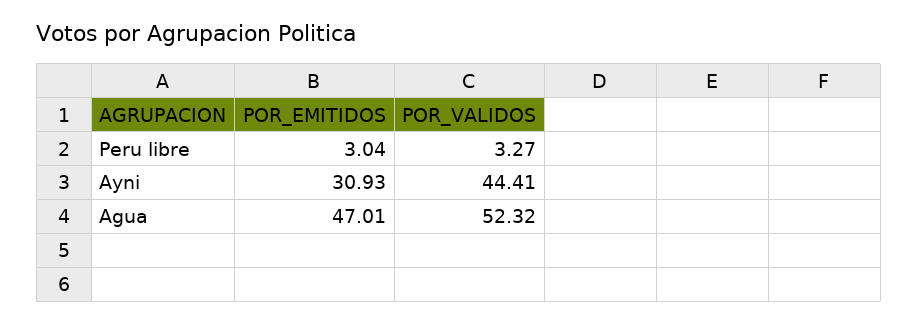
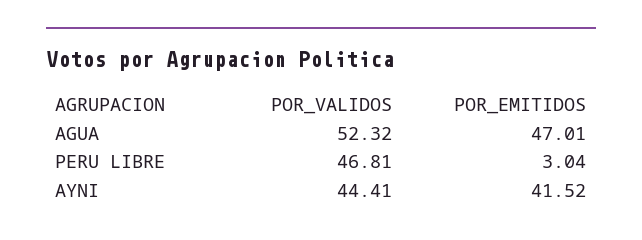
  {
    "POR_EMITIDOS": {
      "Peru libre": 3.04,
-     "Ayni": 30.93,
+     "Ayni": 41.52,
      "Agua": 47.01
    },
    "POR_VALIDOS": {
-     "Peru libre": 3.27,
+     "Peru libre": 46.81,
      "Ayni": 44.41,
      "Agua": 52.32
    }
  }

